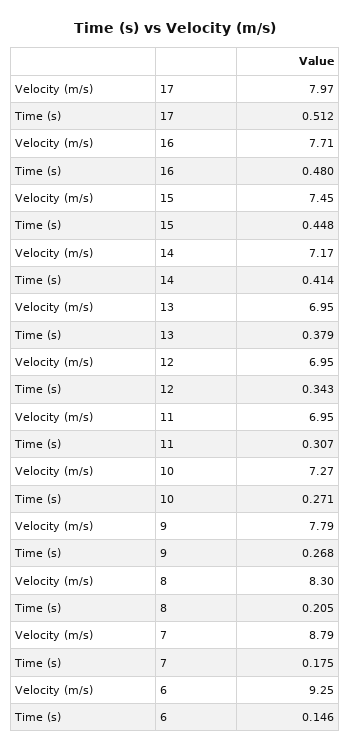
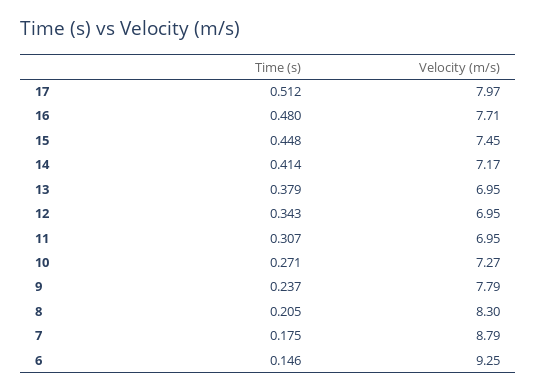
  {
    "Velocity (m/s)": {
      "17": 7.97,
      "16": 7.71,
      "15": 7.45,
      "14": 7.17,
      "13": 6.95,
      "12": 6.95,
      "11": 6.95,
      "10": 7.27,
      "9": 7.79,
      "8": 8.3,
      "7": 8.79,
      "6": 9.25
    },
    "Time (s)": {
      "17": 0.512,
      "16": 0.48,
      "15": 0.448,
      "14": 0.414,
      "13": 0.379,
      "12": 0.343,
      "11": 0.307,
      "10": 0.271,
-     "9": 0.268,
+     "9": 0.237,
      "8": 0.205,
      "7": 0.175,
      "6": 0.146
    }
  }

